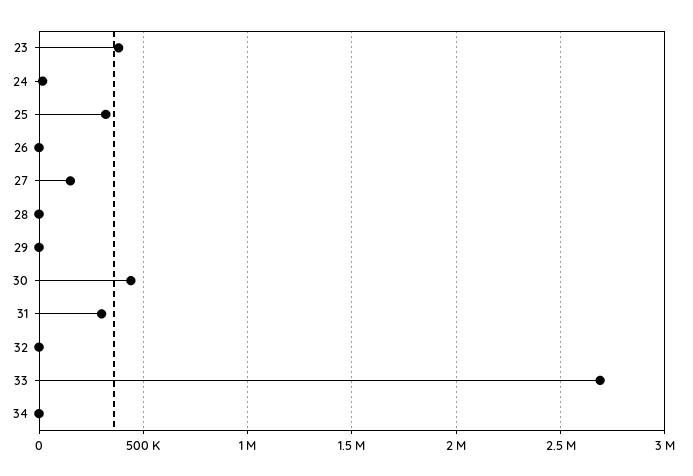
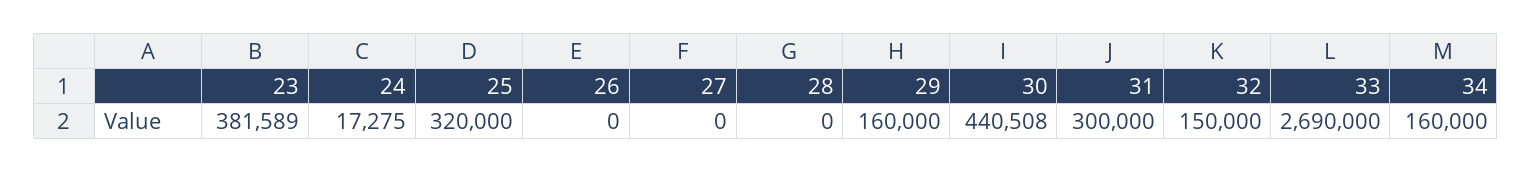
  {
    "23": 381589,
    "24": 17275,
    "25": 320000,
    "26": 0,
-   "27": 150000,
+   "27": 0,
    "28": 0,
-   "29": 0,
+   "29": 160000,
    "30": 440508,
    "31": 300000,
-   "32": 0,
+   "32": 150000,
    "33": 2690000,
-   "34": 0
+   "34": 160000
  }

